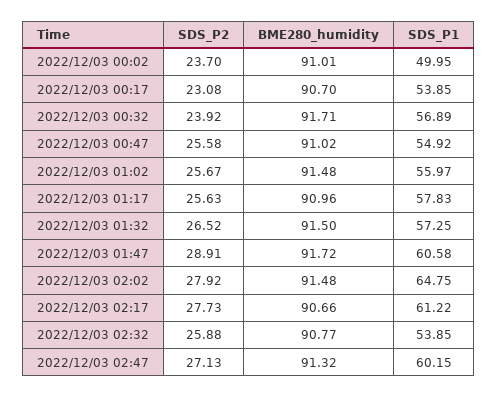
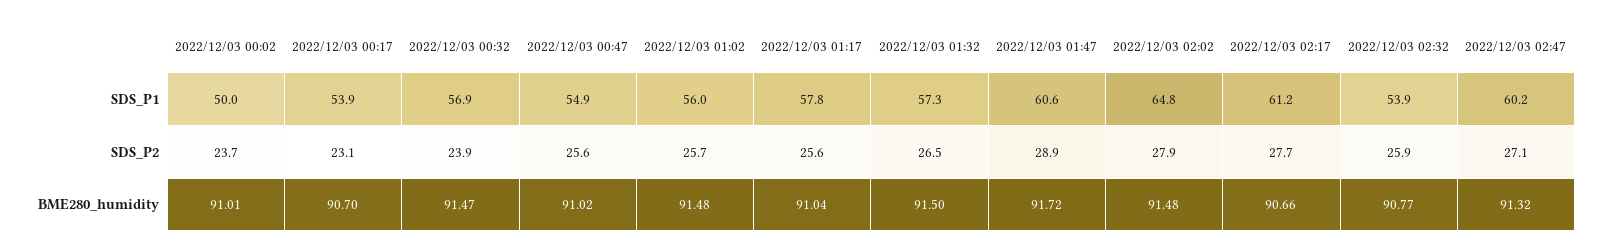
  {
    "SDS_P2": {
      "2022/12/03 00:02": 23.7,
      "2022/12/03 00:17": 23.08,
      "2022/12/03 00:32": 23.92,
      "2022/12/03 00:47": 25.58,
      "2022/12/03 01:02": 25.67,
      "2022/12/03 01:17": 25.63,
      "2022/12/03 01:32": 26.52,
      "2022/12/03 01:47": 28.91,
      "2022/12/03 02:02": 27.92,
      "2022/12/03 02:17": 27.73,
      "2022/12/03 02:32": 25.88,
      "2022/12/03 02:47": 27.13
    },
    "BME280_humidity": {
      "2022/12/03 00:02": 91.01,
      "2022/12/03 00:17": 90.7,
-     "2022/12/03 00:32": 91.71,
+     "2022/12/03 00:32": 91.47,
      "2022/12/03 00:47": 91.02,
      "2022/12/03 01:02": 91.48,
-     "2022/12/03 01:17": 90.96,
+     "2022/12/03 01:17": 91.04,
      "2022/12/03 01:32": 91.5,
      "2022/12/03 01:47": 91.72,
      "2022/12/03 02:02": 91.48,
      "2022/12/03 02:17": 90.66,
      "2022/12/03 02:32": 90.77,
      "2022/12/03 02:47": 91.32
    },
    "SDS_P1": {
      "2022/12/03 00:02": 49.95,
      "2022/12/03 00:17": 53.85,
      "2022/12/03 00:32": 56.89,
      "2022/12/03 00:47": 54.92,
      "2022/12/03 01:02": 55.97,
      "2022/12/03 01:17": 57.83,
      "2022/12/03 01:32": 57.25,
      "2022/12/03 01:47": 60.58,
      "2022/12/03 02:02": 64.75,
      "2022/12/03 02:17": 61.22,
      "2022/12/03 02:32": 53.85,
      "2022/12/03 02:47": 60.15
    }
  }

